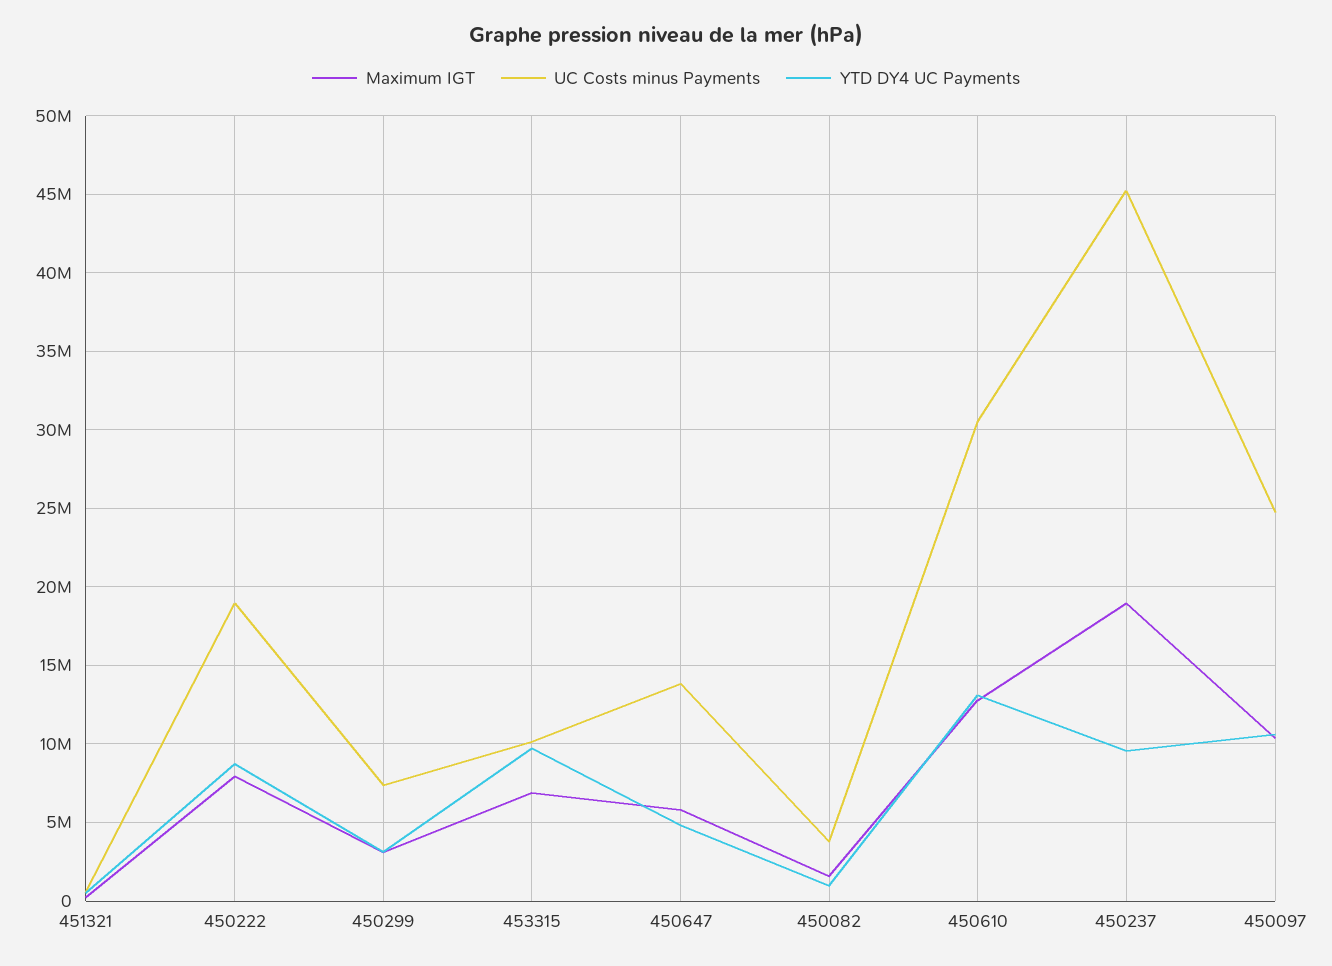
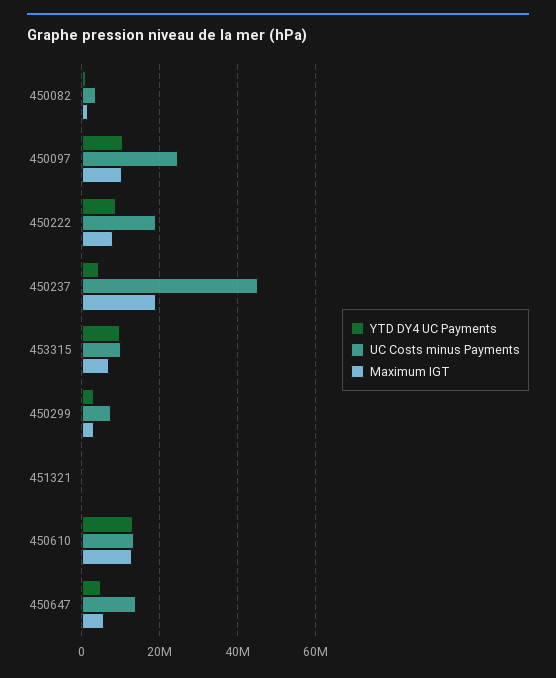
  {
    "Maximum IGT": {
      "451321": 0,
      "450222": 8000000,
      "450299": 3000000,
      "453315": 7000000,
      "450647": 6000000,
      "450082": 1500000,
      "450610": 13000000,
      "450237": 19000000,
      "450097": 10500000
    },
    "UC Costs minus Payments": {
      "451321": 500000,
      "450222": 19000000,
      "450299": 7500000,
      "453315": 10000000,
      "450647": 14000000,
      "450082": 4000000,
-     "450610": 30500000,
+     "450610": 14000000,
      "450237": 45000000,
      "450097": 24500000
    },
    "YTD DY4 UC Payments": {
      "451321": 500000,
      "450222": 8500000,
      "450299": 3000000,
      "453315": 9500000,
      "450647": 5000000,
      "450082": 1000000,
      "450610": 13000000,
-     "450237": 9500000,
+     "450237": 4000000,
      "450097": 10500000
    }
  }

